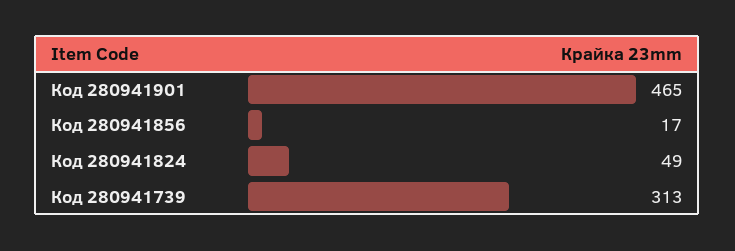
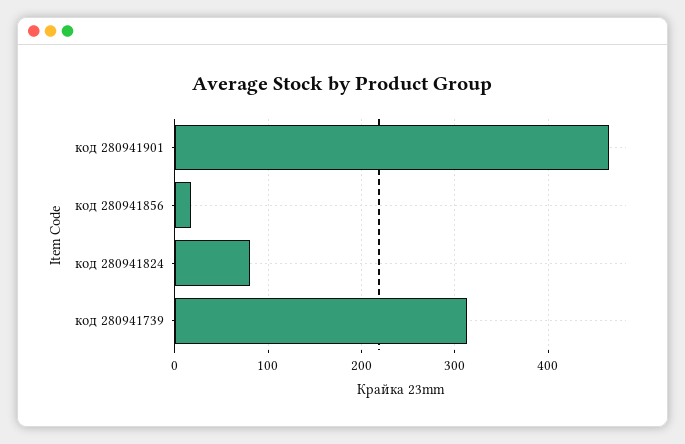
  {
    "Код 280941901": 465,
    "Код 280941856": 17,
-   "Код 280941824": 49,
+   "Код 280941824": 80,
    "Код 280941739": 313
  }

